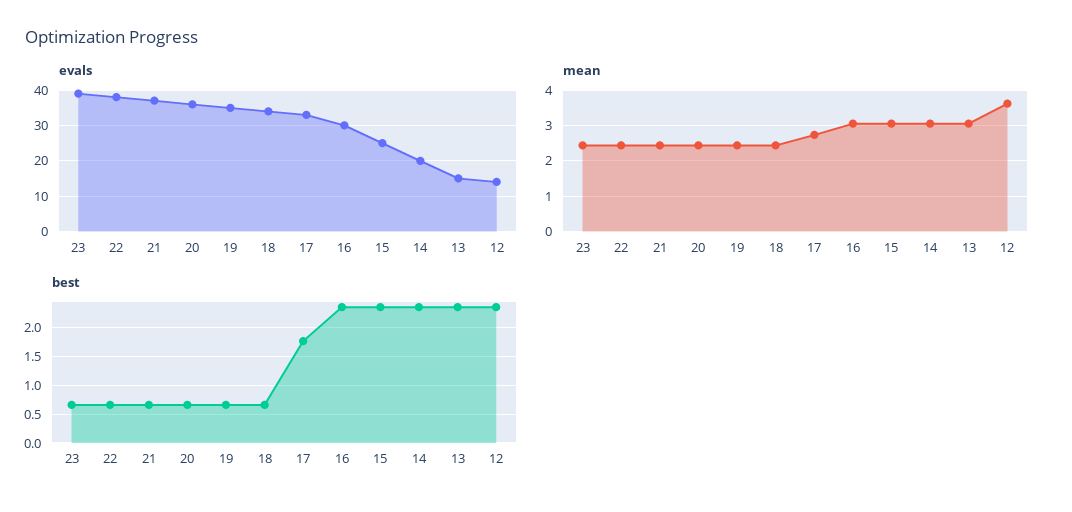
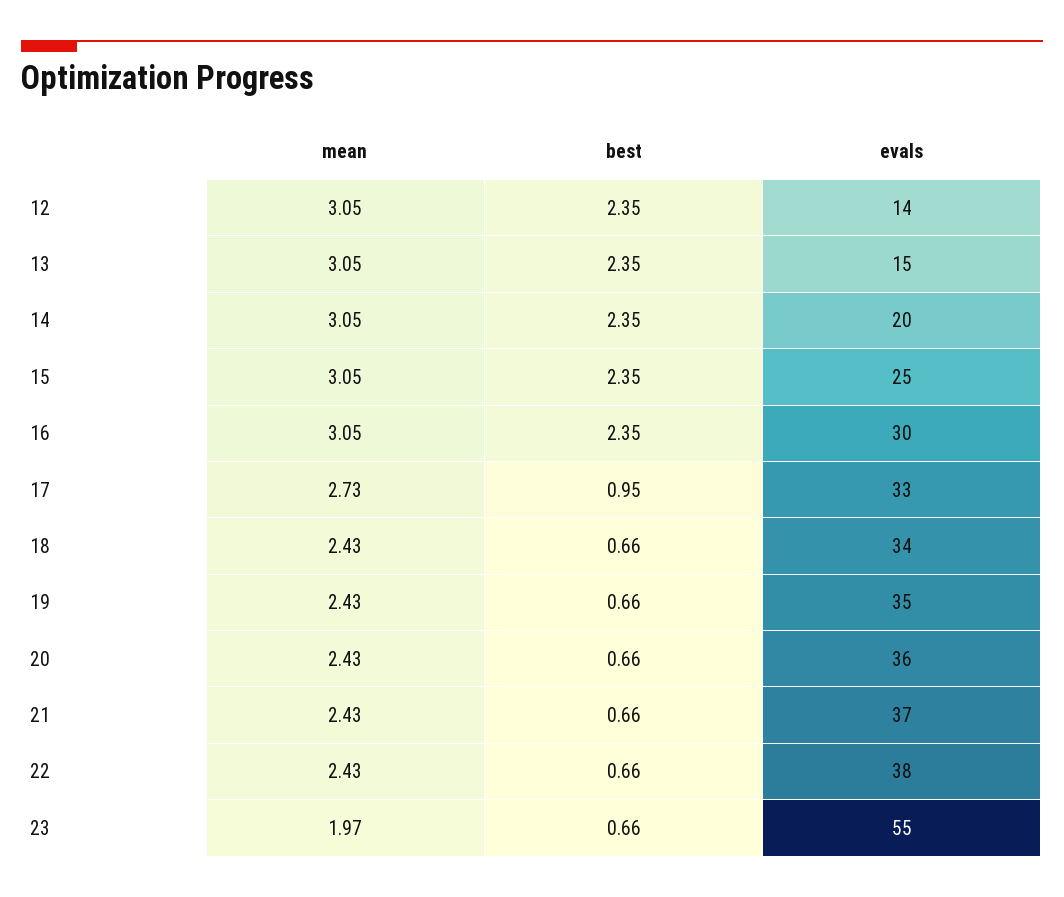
  {
    "evals": {
-     "23": 40,
+     "23": 55,
      "22": 38,
      "21": 37,
      "20": 36,
      "19": 35,
      "18": 34,
      "17": 33,
      "16": 30,
      "15": 25,
      "14": 20,
      "13": 15,
      "12": 14
    },
    "mean": {
-     "23": 2.4,
+     "23": 1.97,
      "22": 2.43,
      "21": 2.43,
      "20": 2.43,
      "19": 2.43,
      "18": 2.43,
      "17": 2.73,
      "16": 3.05,
      "15": 3.05,
      "14": 3.05,
      "13": 3.05,
-     "12": 3.6
+     "12": 3.05
    },
    "best": {
      "23": 0.66,
      "22": 0.66,
      "21": 0.66,
      "20": 0.66,
      "19": 0.66,
      "18": 0.66,
-     "17": 1.75,
+     "17": 0.95,
      "16": 2.35,
      "15": 2.35,
      "14": 2.35,
      "13": 2.35,
      "12": 2.35
    }
  }

